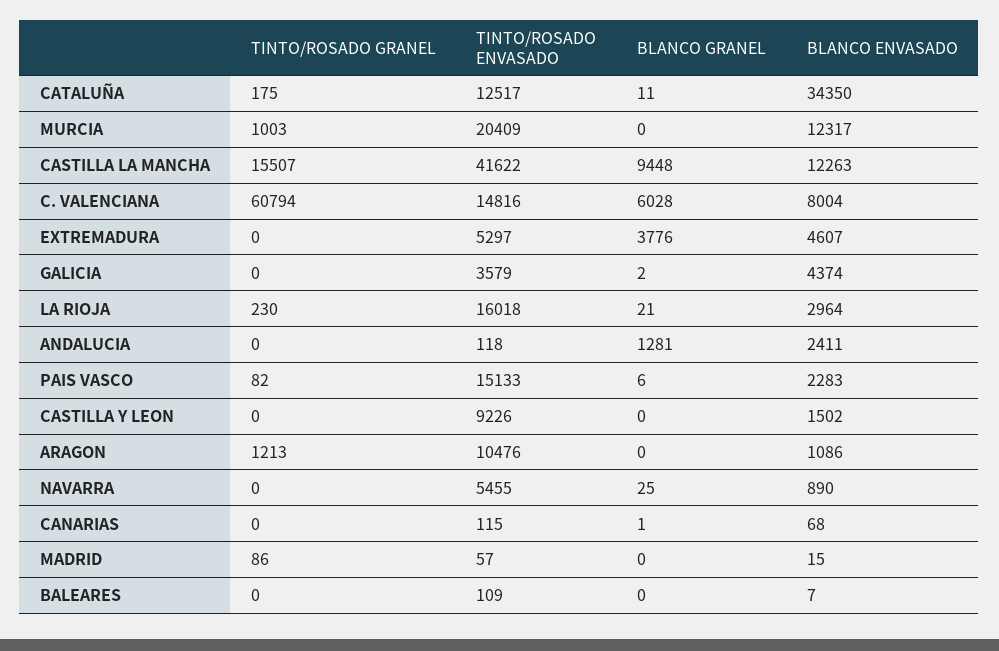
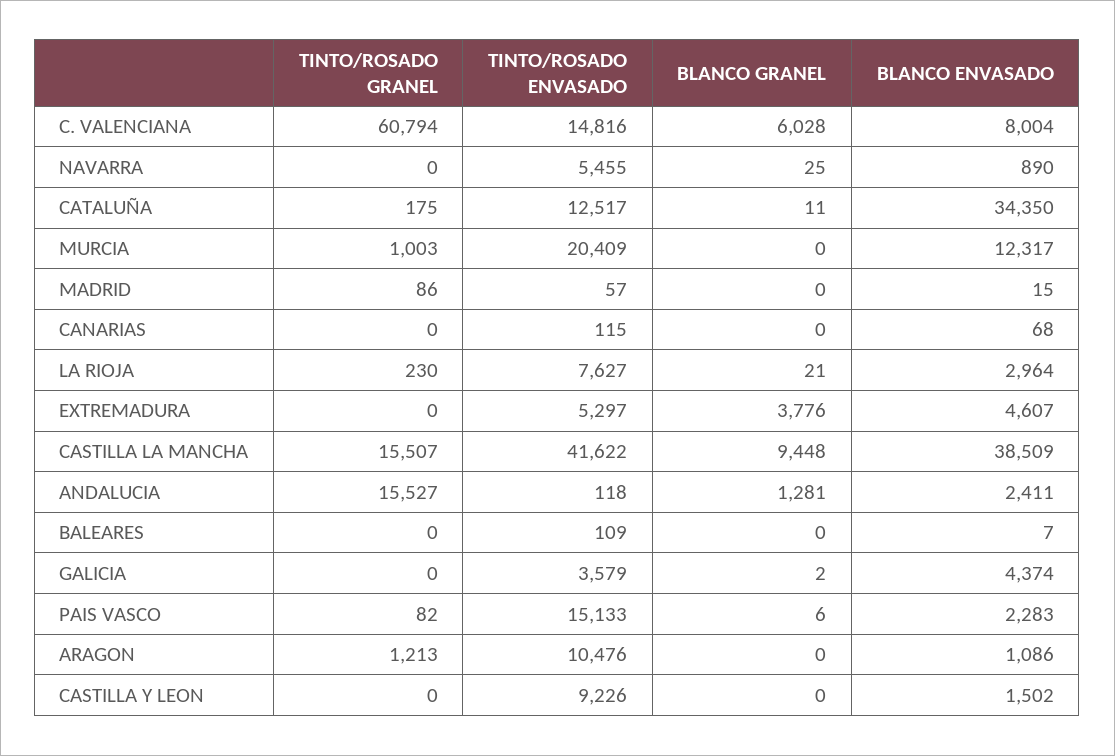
  {
    "TINTO/ROSADO GRANEL": {
      "CATALUÑA": 175,
      "MURCIA": 1003,
      "CASTILLA LA MANCHA": 15507,
      "C. VALENCIANA": 60794,
      "EXTREMADURA": 0,
      "GALICIA": 0,
      "LA RIOJA": 230,
-     "ANDALUCIA": 0,
+     "ANDALUCIA": 15527,
      "PAIS VASCO": 82,
      "CASTILLA Y LEON": 0,
      "ARAGON": 1213,
      "NAVARRA": 0,
      "CANARIAS": 0,
      "MADRID": 86,
      "BALEARES": 0
    },
    "TINTO/ROSADO ENVASADO": {
      "CATALUÑA": 12517,
      "MURCIA": 20409,
      "CASTILLA LA MANCHA": 41622,
      "C. VALENCIANA": 14816,
      "EXTREMADURA": 5297,
      "GALICIA": 3579,
-     "LA RIOJA": 16018,
+     "LA RIOJA": 7627,
      "ANDALUCIA": 118,
      "PAIS VASCO": 15133,
      "CASTILLA Y LEON": 9226,
      "ARAGON": 10476,
      "NAVARRA": 5455,
      "CANARIAS": 115,
      "MADRID": 57,
      "BALEARES": 109
    },
    "BLANCO GRANEL": {
      "CATALUÑA": 11,
      "MURCIA": 0,
      "CASTILLA LA MANCHA": 9448,
      "C. VALENCIANA": 6028,
      "EXTREMADURA": 3776,
      "GALICIA": 2,
      "LA RIOJA": 21,
      "ANDALUCIA": 1281,
      "PAIS VASCO": 6,
      "CASTILLA Y LEON": 0,
      "ARAGON": 0,
      "NAVARRA": 25,
-     "CANARIAS": 1,
+     "CANARIAS": 0,
      "MADRID": 0,
      "BALEARES": 0
    },
    "BLANCO ENVASADO": {
      "CATALUÑA": 34350,
      "MURCIA": 12317,
-     "CASTILLA LA MANCHA": 12263,
+     "CASTILLA LA MANCHA": 38509,
      "C. VALENCIANA": 8004,
      "EXTREMADURA": 4607,
      "GALICIA": 4374,
      "LA RIOJA": 2964,
      "ANDALUCIA": 2411,
      "PAIS VASCO": 2283,
      "CASTILLA Y LEON": 1502,
      "ARAGON": 1086,
      "NAVARRA": 890,
      "CANARIAS": 68,
      "MADRID": 15,
      "BALEARES": 7
    }
  }

